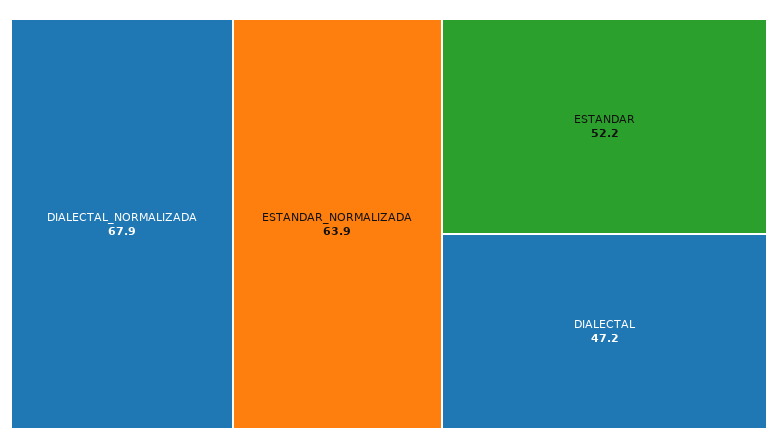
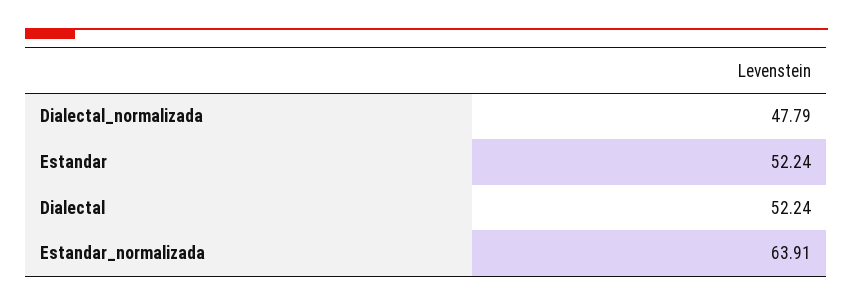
  {
-   "DIALECTAL_NORMALIZADA": 67.9,
+   "DIALECTAL_NORMALIZADA": 47.79,
    "ESTANDAR_NORMALIZADA": 63.91,
    "ESTANDAR": 52.24,
-   "DIALECTAL": 47.2
+   "DIALECTAL": 52.24
  }

